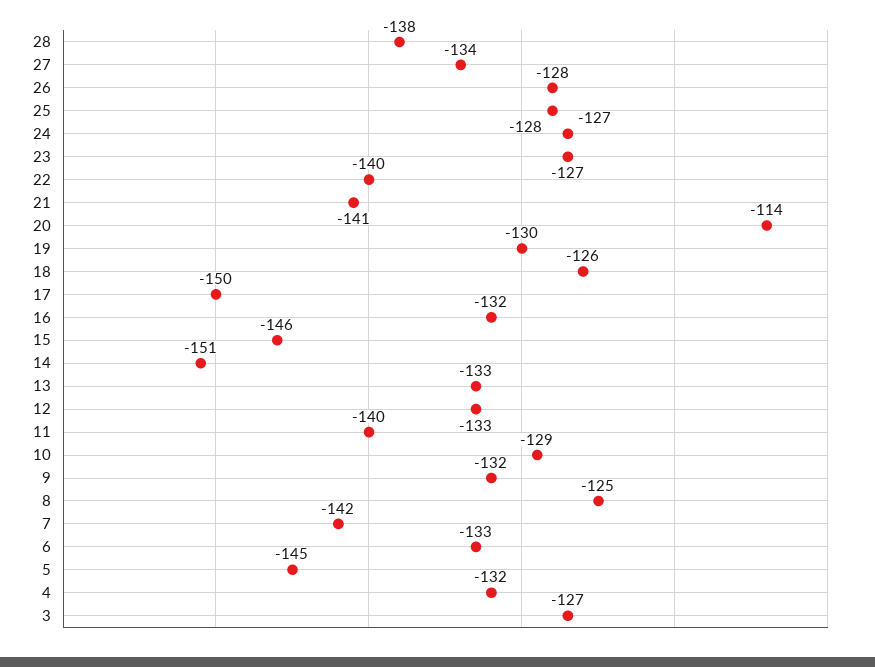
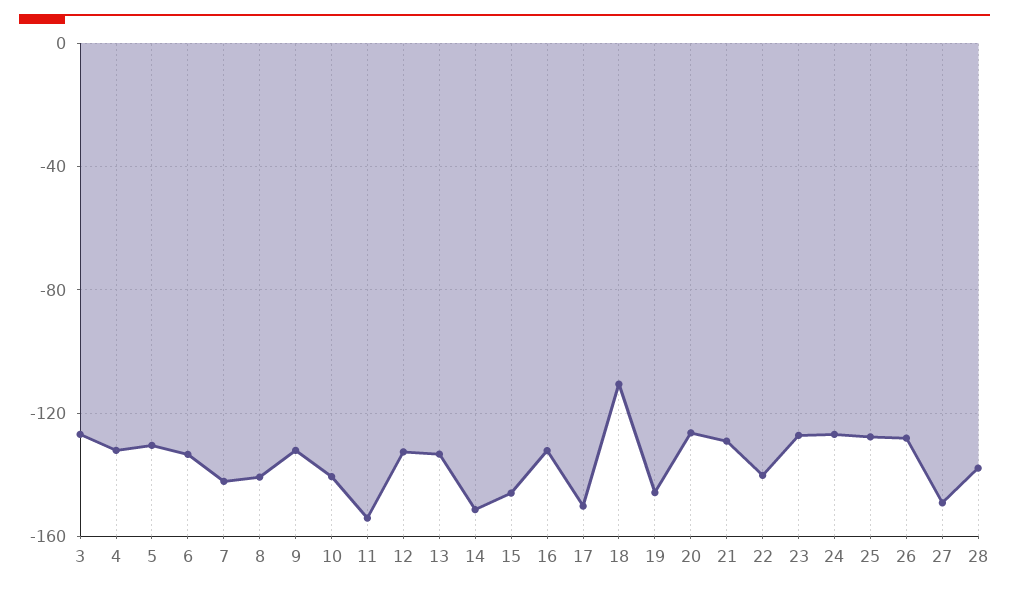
  {
    "28": -138,
-   "27": -134,
+   "27": -150,
    "26": -128,
    "25": -128,
    "24": -127,
    "23": -127,
    "22": -140,
-   "21": -141,
+   "21": -130,
-   "20": -114,
+   "20": -125,
-   "19": -130,
+   "19": -145,
-   "18": -126,
+   "18": -110,
    "17": -150,
    "16": -132,
    "15": -146,
    "14": -151,
    "13": -133,
    "12": -133,
-   "11": -140,
+   "11": -155,
-   "10": -129,
+   "10": -140,
    "9": -132,
-   "8": -125,
+   "8": -140,
    "7": -142,
    "6": -133,
-   "5": -145,
+   "5": -130,
    "4": -132,
    "3": -127
  }

